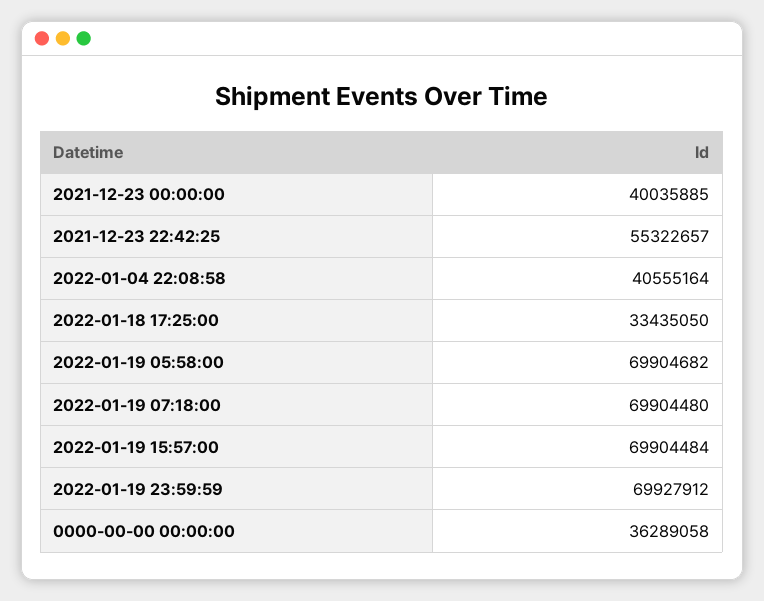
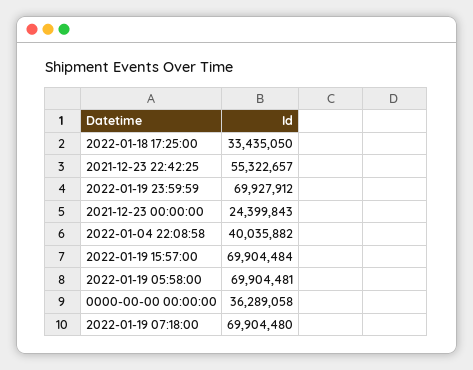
  {
-   "2021-12-23 00:00:00": 40035885,
+   "2021-12-23 00:00:00": 24399843,
    "2021-12-23 22:42:25": 55322657,
-   "2022-01-04 22:08:58": 40555164,
+   "2022-01-04 22:08:58": 40035882,
    "2022-01-18 17:25:00": 33435050,
-   "2022-01-19 05:58:00": 69904682,
+   "2022-01-19 05:58:00": 69904481,
    "2022-01-19 07:18:00": 69904480,
    "2022-01-19 15:57:00": 69904484,
    "2022-01-19 23:59:59": 69927912,
    "0000-00-00 00:00:00": 36289058
  }

